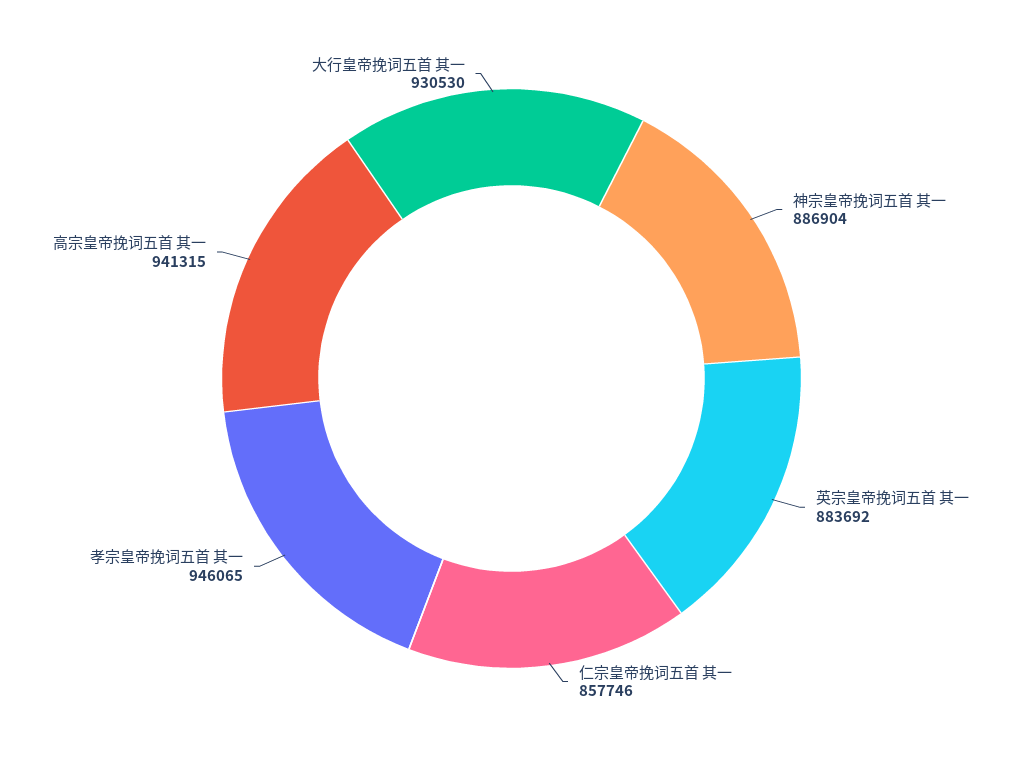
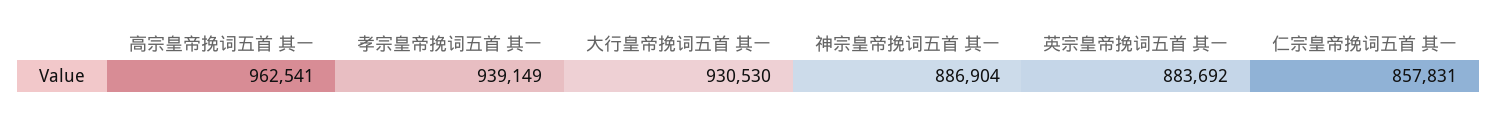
  {
    "神宗皇帝挽词五首 其一": 886904,
    "英宗皇帝挽词五首 其一": 883692,
-   "仁宗皇帝挽词五首 其一": 857746,
+   "仁宗皇帝挽词五首 其一": 857831,
-   "孝宗皇帝挽词五首 其一": 946065,
+   "孝宗皇帝挽词五首 其一": 939149,
-   "高宗皇帝挽词五首 其一": 941315,
+   "高宗皇帝挽词五首 其一": 962541,
    "大行皇帝挽词五首 其一": 930530
  }

